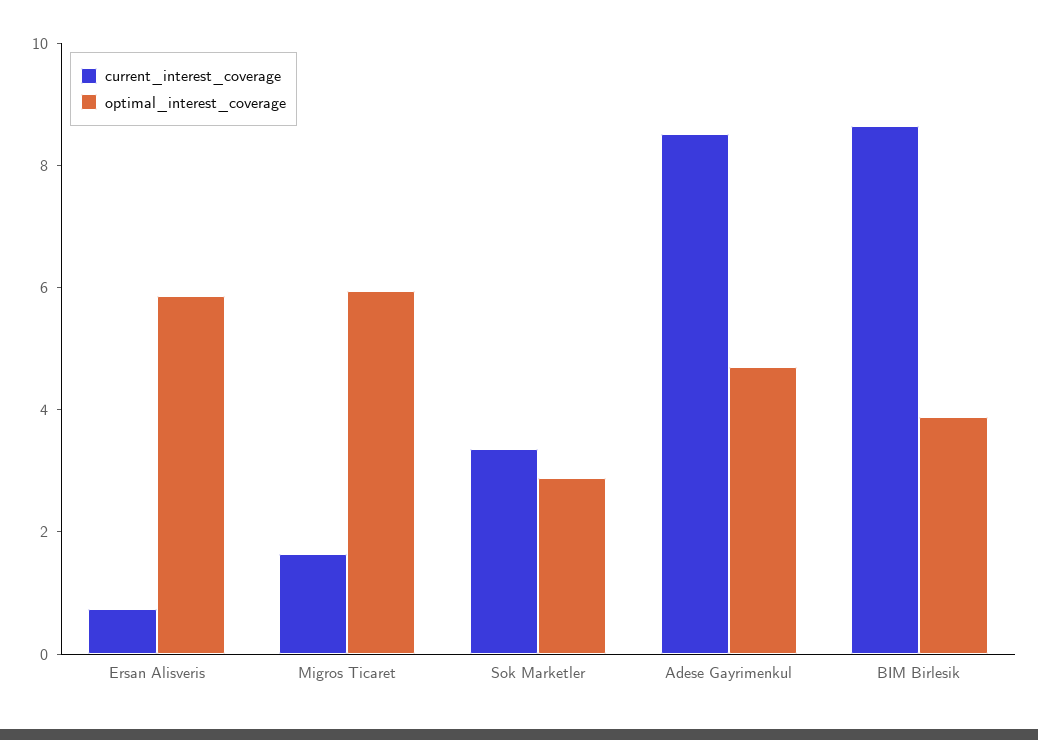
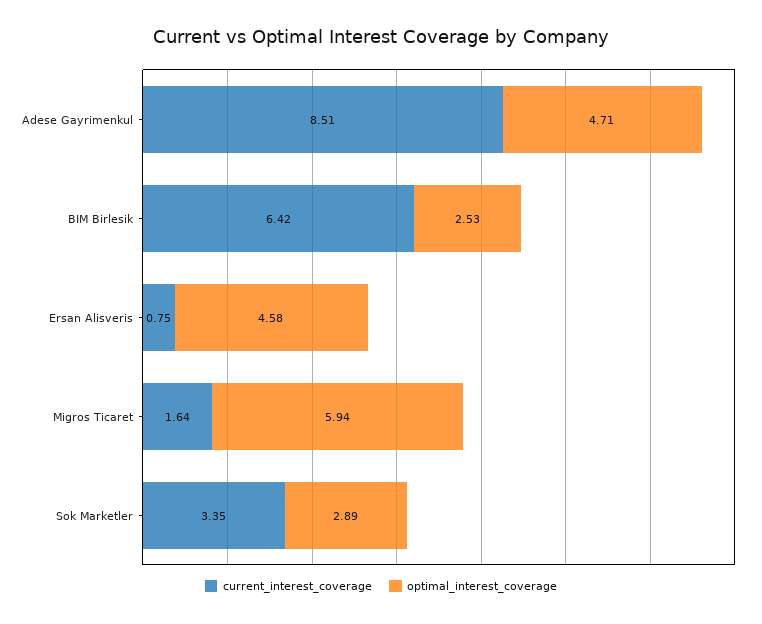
  {
    "current_interest_coverage": {
      "Ersan Alisveris": 0.75,
      "Migros Ticaret": 1.64,
      "Sok Marketler": 3.35,
      "Adese Gayrimenkul": 8.51,
-     "BIM Birlesik": 8.5
+     "BIM Birlesik": 6.42
    },
    "optimal_interest_coverage": {
-     "Ersan Alisveris": 6,
+     "Ersan Alisveris": 4.58,
      "Migros Ticaret": 5.94,
      "Sok Marketler": 2.89,
      "Adese Gayrimenkul": 4.71,
-     "BIM Birlesik": 4
+     "BIM Birlesik": 2.53
    }
  }

